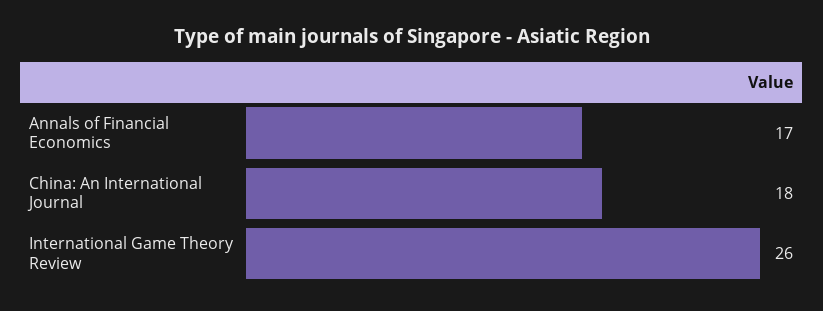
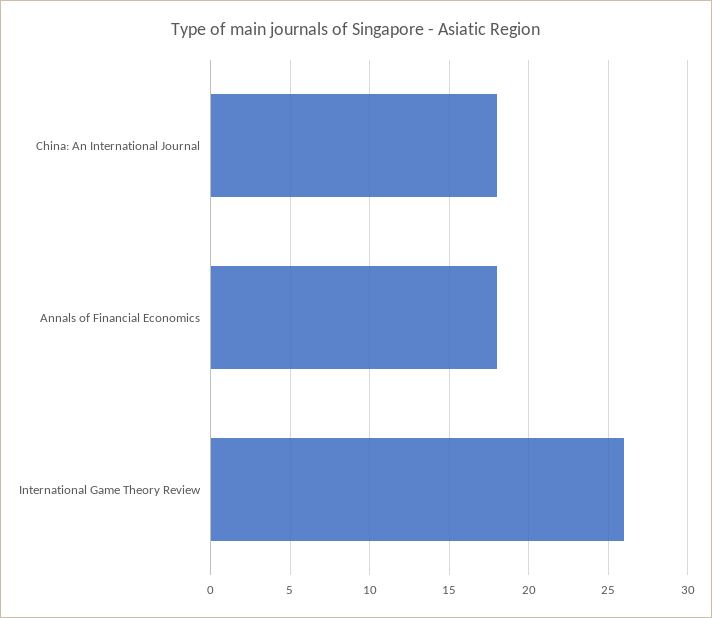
  {
-   "Annals of Financial Economics": 17,
+   "Annals of Financial Economics": 18,
    "China: An International Journal": 18,
    "International Game Theory Review": 26
  }

